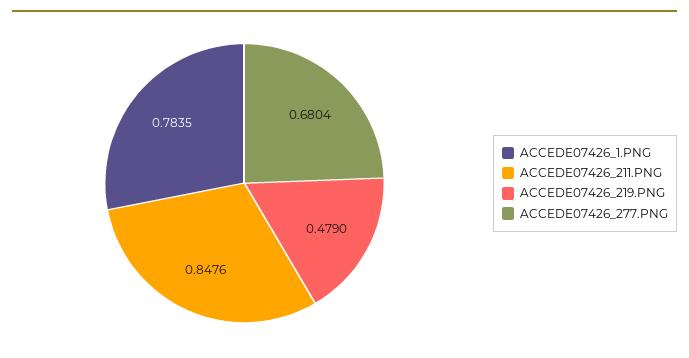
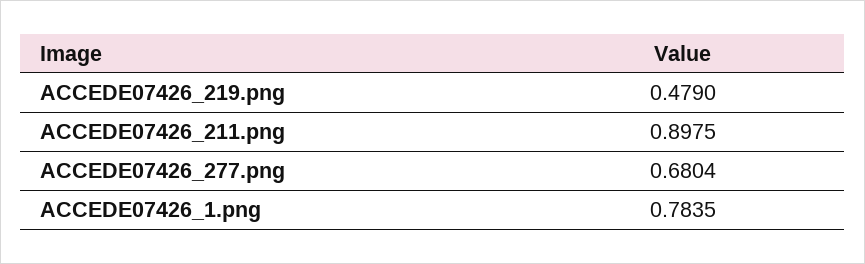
  {
    "ACCEDE07426_1.PNG": 0.7835,
-   "ACCEDE07426_211.PNG": 0.8476,
+   "ACCEDE07426_211.PNG": 0.8975,
    "ACCEDE07426_219.PNG": 0.479,
    "ACCEDE07426_277.PNG": 0.6804
  }

